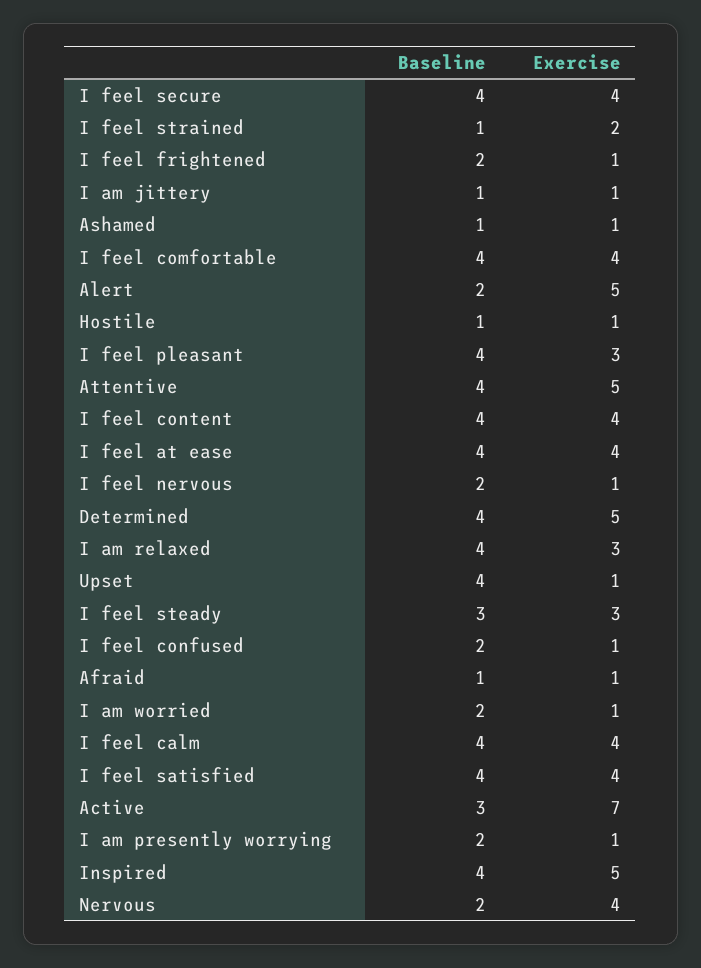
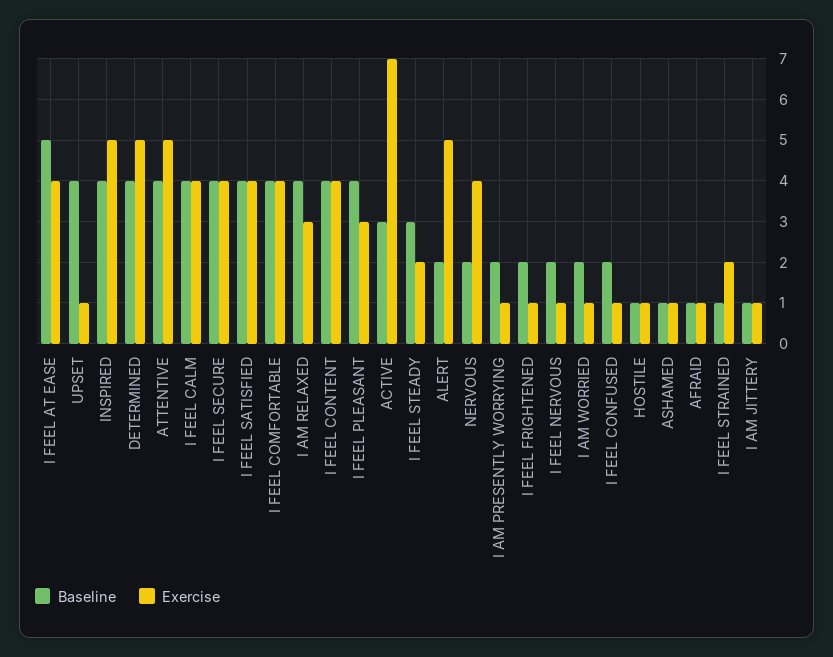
  {
    "Baseline": {
      "I feel secure": 4,
      "I feel strained": 1,
      "I feel frightened": 2,
      "I am jittery": 1,
      "Ashamed": 1,
      "I feel comfortable": 4,
      "Alert": 2,
      "Hostile": 1,
      "I feel pleasant": 4,
      "Attentive": 4,
      "I feel content": 4,
-     "I feel at ease": 4,
+     "I feel at ease": 5,
      "I feel nervous": 2,
      "Determined": 4,
      "I am relaxed": 4,
      "Upset": 4,
      "I feel steady": 3,
      "I feel confused": 2,
      "Afraid": 1,
      "I am worried": 2,
      "I feel calm": 4,
      "I feel satisfied": 4,
      "Active": 3,
      "I am presently worrying": 2,
      "Inspired": 4,
      "Nervous": 2
    },
    "Exercise": {
      "I feel secure": 4,
      "I feel strained": 2,
      "I feel frightened": 1,
      "I am jittery": 1,
      "Ashamed": 1,
      "I feel comfortable": 4,
      "Alert": 5,
      "Hostile": 1,
      "I feel pleasant": 3,
      "Attentive": 5,
      "I feel content": 4,
      "I feel at ease": 4,
      "I feel nervous": 1,
      "Determined": 5,
      "I am relaxed": 3,
      "Upset": 1,
-     "I feel steady": 3,
+     "I feel steady": 2,
      "I feel confused": 1,
      "Afraid": 1,
      "I am worried": 1,
      "I feel calm": 4,
      "I feel satisfied": 4,
      "Active": 7,
      "I am presently worrying": 1,
      "Inspired": 5,
      "Nervous": 4
    }
  }

